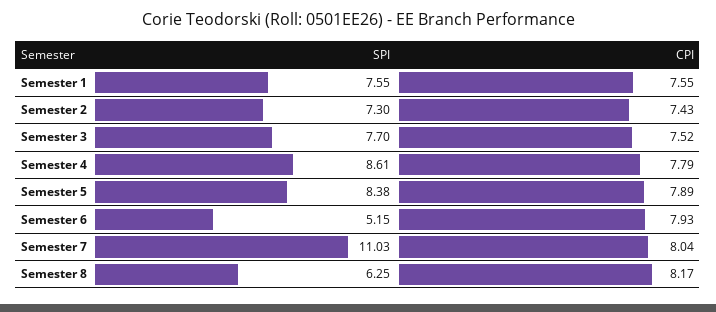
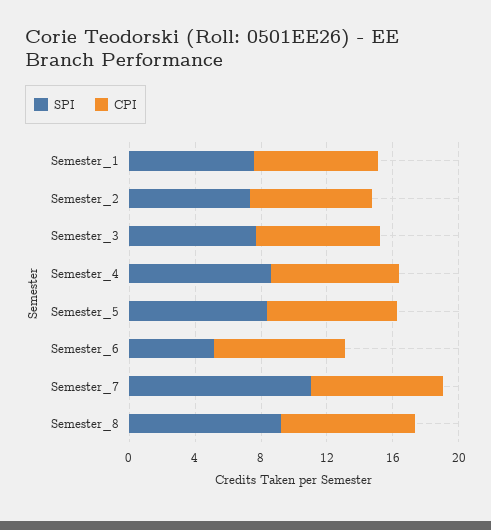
  {
    "SPI": {
      "Semester 1": 7.55,
      "Semester 2": 7.3,
      "Semester 3": 7.7,
      "Semester 4": 8.61,
      "Semester 5": 8.38,
      "Semester 6": 5.15,
      "Semester 7": 11.03,
-     "Semester 8": 6.25
+     "Semester 8": 9
    },
    "CPI": {
      "Semester 1": 7.55,
      "Semester 2": 7.43,
      "Semester 3": 7.52,
      "Semester 4": 7.79,
      "Semester 5": 7.89,
      "Semester 6": 7.93,
      "Semester 7": 8.04,
      "Semester 8": 8.17
    }
  }

